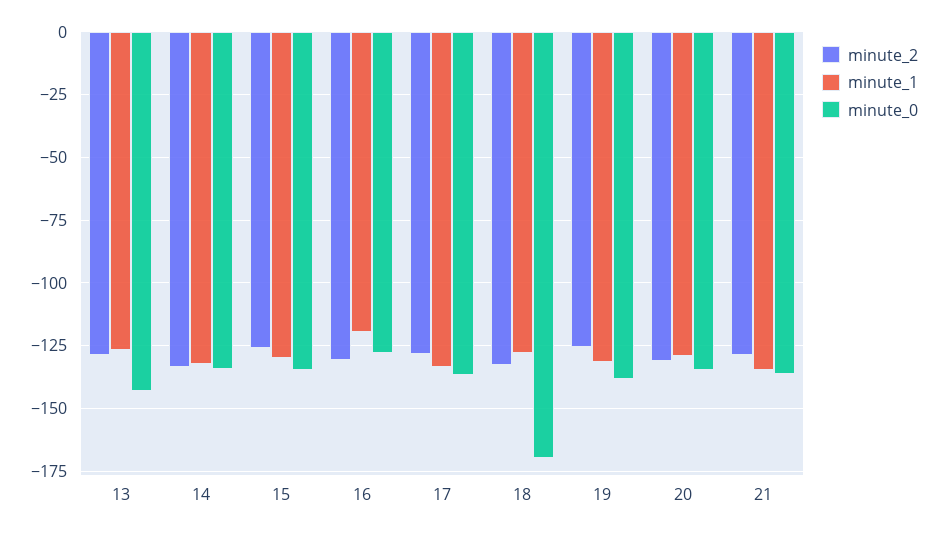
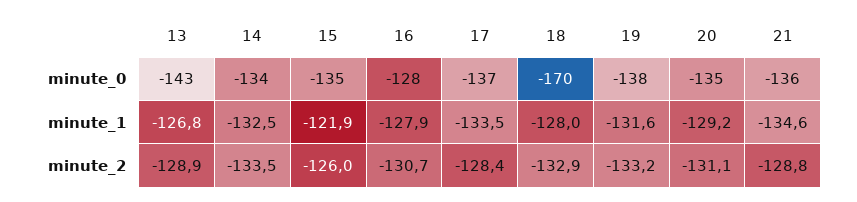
  {
    "minute_2": {
      "13": -128.9,
      "14": -133.5,
      "15": -126,
      "16": -130.7,
      "17": -128.4,
      "18": -132.9,
-     "19": -125,
+     "19": -133.2,
      "20": -131.1,
      "21": -128.8
    },
    "minute_1": {
      "13": -126.8,
      "14": -132.5,
-     "15": -130,
+     "15": -121.9,
-     "16": -120,
+     "16": -127.9,
      "17": -133.5,
      "18": -128,
      "19": -131.6,
      "20": -129.2,
      "21": -134.6
    },
    "minute_0": {
      "13": -143,
      "14": -134,
      "15": -135,
      "16": -128,
      "17": -137,
      "18": -170,
      "19": -138,
      "20": -135,
      "21": -136
    }
  }

